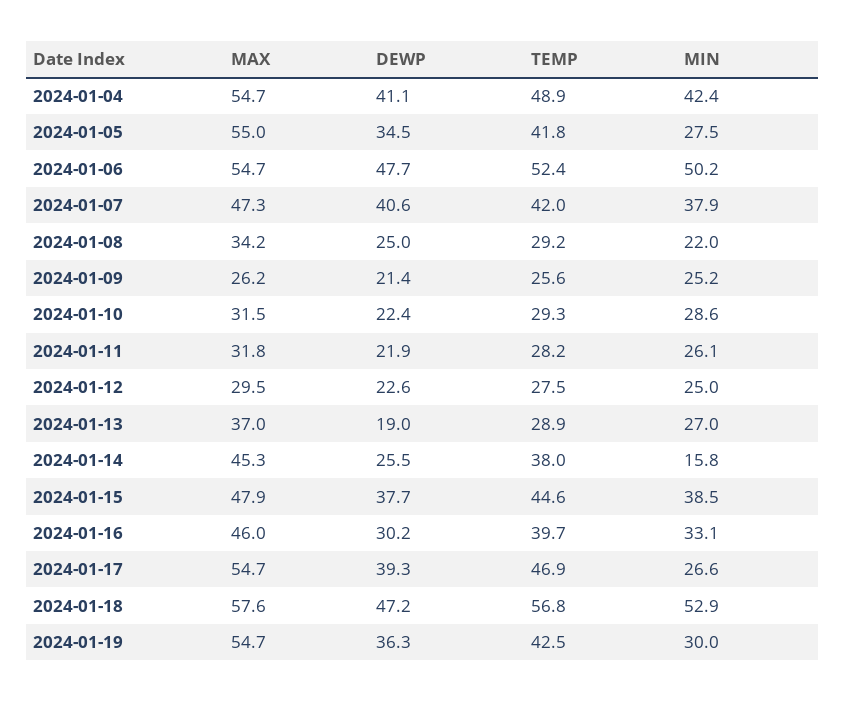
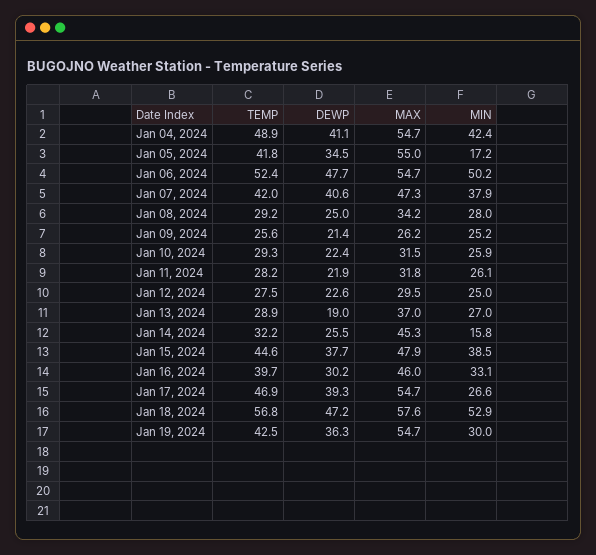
  {
    "MAX": {
      "2024-01-04": 54.7,
      "2024-01-05": 55,
      "2024-01-06": 54.7,
      "2024-01-07": 47.3,
      "2024-01-08": 34.2,
      "2024-01-09": 26.2,
      "2024-01-10": 31.5,
      "2024-01-11": 31.8,
      "2024-01-12": 29.5,
      "2024-01-13": 37,
      "2024-01-14": 45.3,
      "2024-01-15": 47.9,
      "2024-01-16": 46,
      "2024-01-17": 54.7,
      "2024-01-18": 57.6,
      "2024-01-19": 54.7
    },
    "DEWP": {
      "2024-01-04": 41.1,
      "2024-01-05": 34.5,
      "2024-01-06": 47.7,
      "2024-01-07": 40.6,
      "2024-01-08": 25,
      "2024-01-09": 21.4,
      "2024-01-10": 22.4,
      "2024-01-11": 21.9,
      "2024-01-12": 22.6,
      "2024-01-13": 19,
      "2024-01-14": 25.5,
      "2024-01-15": 37.7,
      "2024-01-16": 30.2,
      "2024-01-17": 39.3,
      "2024-01-18": 47.2,
      "2024-01-19": 36.3
    },
    "TEMP": {
      "2024-01-04": 48.9,
      "2024-01-05": 41.8,
      "2024-01-06": 52.4,
      "2024-01-07": 42,
      "2024-01-08": 29.2,
      "2024-01-09": 25.6,
      "2024-01-10": 29.3,
      "2024-01-11": 28.2,
      "2024-01-12": 27.5,
      "2024-01-13": 28.9,
-     "2024-01-14": 38,
+     "2024-01-14": 32.2,
      "2024-01-15": 44.6,
      "2024-01-16": 39.7,
      "2024-01-17": 46.9,
      "2024-01-18": 56.8,
      "2024-01-19": 42.5
    },
    "MIN": {
      "2024-01-04": 42.4,
-     "2024-01-05": 27.5,
+     "2024-01-05": 17.2,
      "2024-01-06": 50.2,
      "2024-01-07": 37.9,
-     "2024-01-08": 22,
+     "2024-01-08": 28,
      "2024-01-09": 25.2,
-     "2024-01-10": 28.6,
+     "2024-01-10": 25.9,
      "2024-01-11": 26.1,
      "2024-01-12": 25,
      "2024-01-13": 27,
      "2024-01-14": 15.8,
      "2024-01-15": 38.5,
      "2024-01-16": 33.1,
      "2024-01-17": 26.6,
      "2024-01-18": 52.9,
      "2024-01-19": 30
    }
  }

